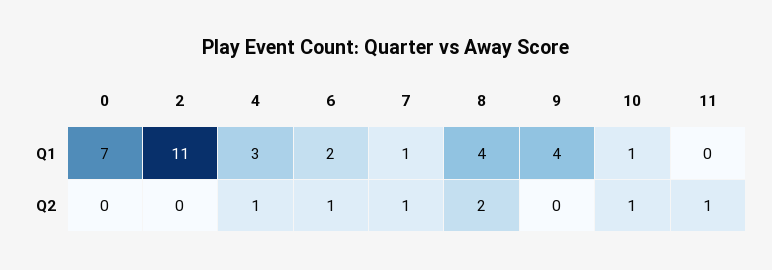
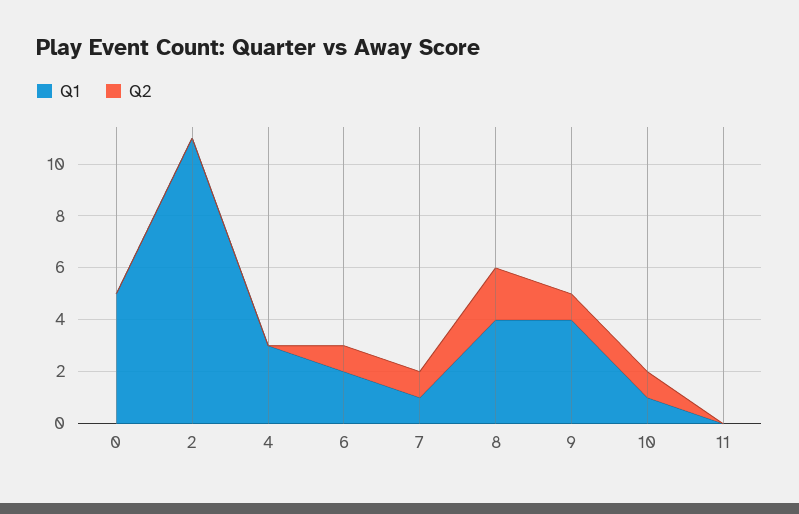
  {
    "Q1": {
-     "0": 7,
+     "0": 5,
      "2": 11,
      "4": 3,
      "6": 2,
      "7": 1,
      "8": 4,
      "9": 4,
      "10": 1,
      "11": 0
    },
    "Q2": {
      "0": 0,
      "2": 0,
-     "4": 1,
+     "4": 0,
      "6": 1,
      "7": 1,
      "8": 2,
-     "9": 0,
+     "9": 1,
      "10": 1,
-     "11": 1
+     "11": 0
    }
  }

